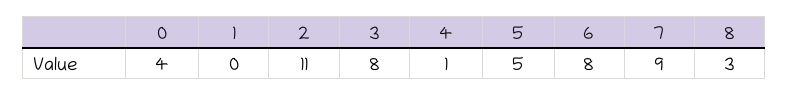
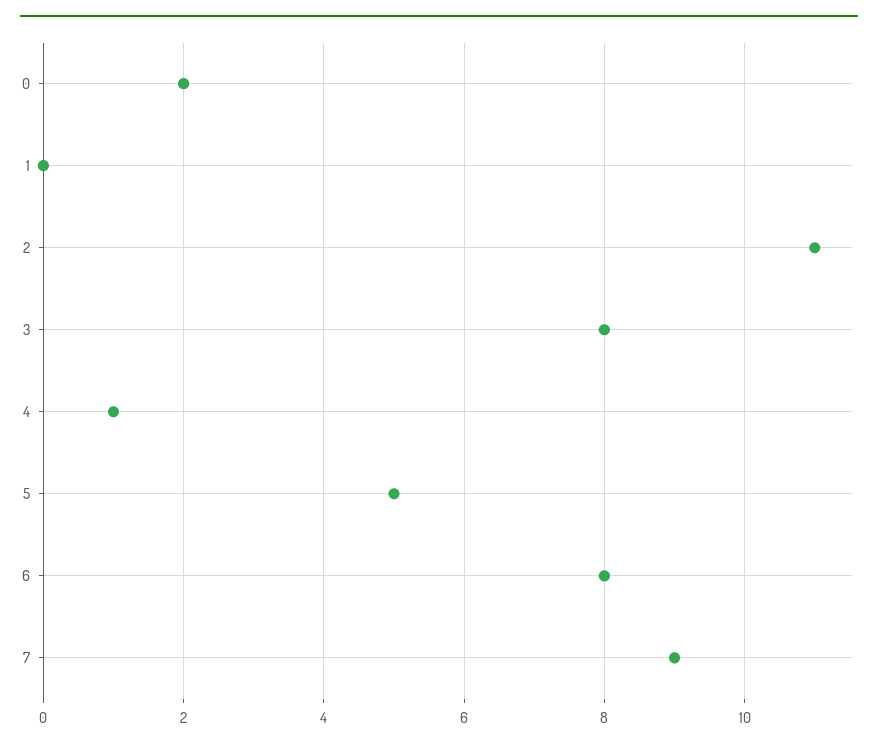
  {
-   "0": 4,
+   "0": 2,
    "1": 0,
    "2": 11,
    "3": 8,
    "4": 1,
    "5": 5,
    "6": 8,
-   "7": 9,
+   "7": 9
-   "8": 3
  }

